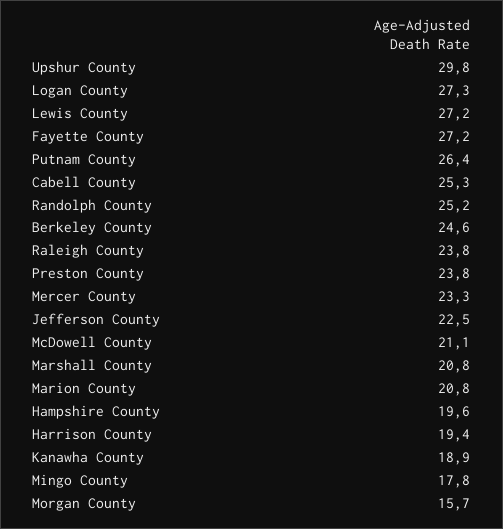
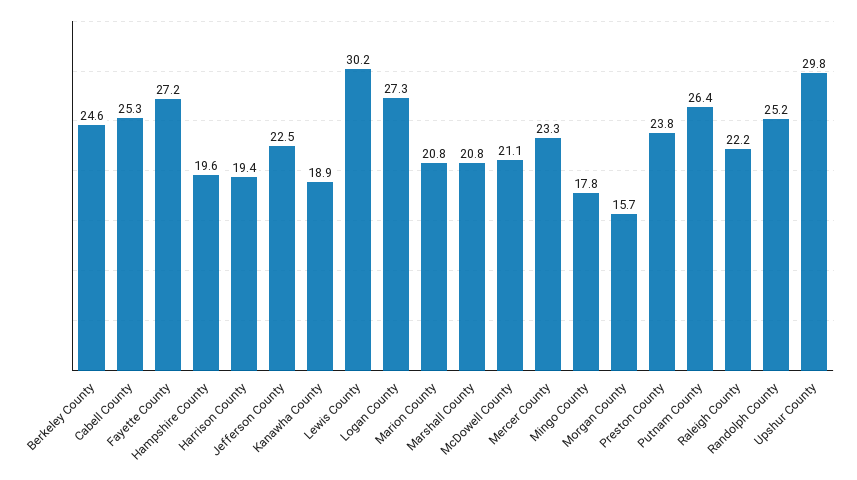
  {
    "Upshur County": 29.8,
    "Logan County": 27.3,
-   "Lewis County": 27.2,
+   "Lewis County": 30.2,
    "Fayette County": 27.2,
    "Putnam County": 26.4,
    "Cabell County": 25.3,
    "Randolph County": 25.2,
    "Berkeley County": 24.6,
-   "Raleigh County": 23.8,
+   "Raleigh County": 22.2,
    "Preston County": 23.8,
    "Mercer County": 23.3,
    "Jefferson County": 22.5,
    "McDowell County": 21.1,
    "Marshall County": 20.8,
    "Marion County": 20.8,
    "Hampshire County": 19.6,
    "Harrison County": 19.4,
    "Kanawha County": 18.9,
    "Mingo County": 17.8,
    "Morgan County": 15.7
  }

